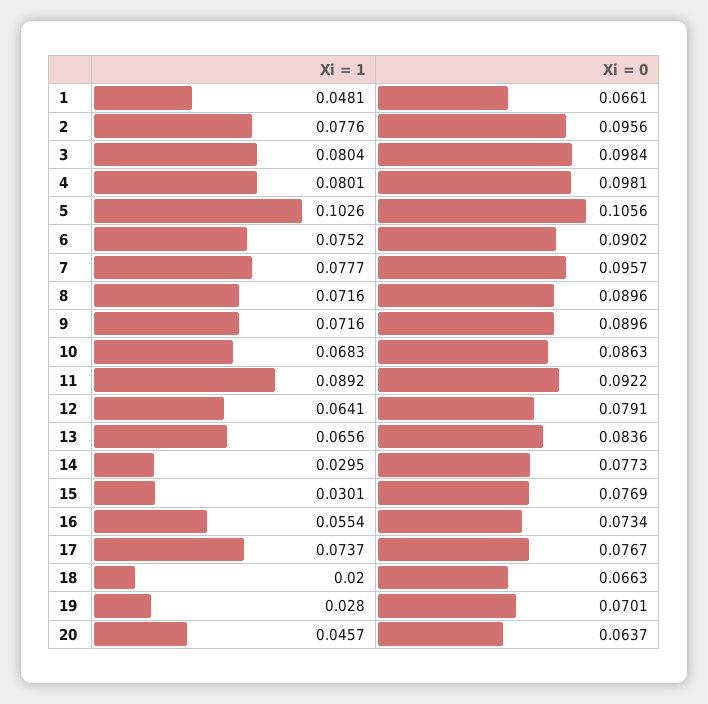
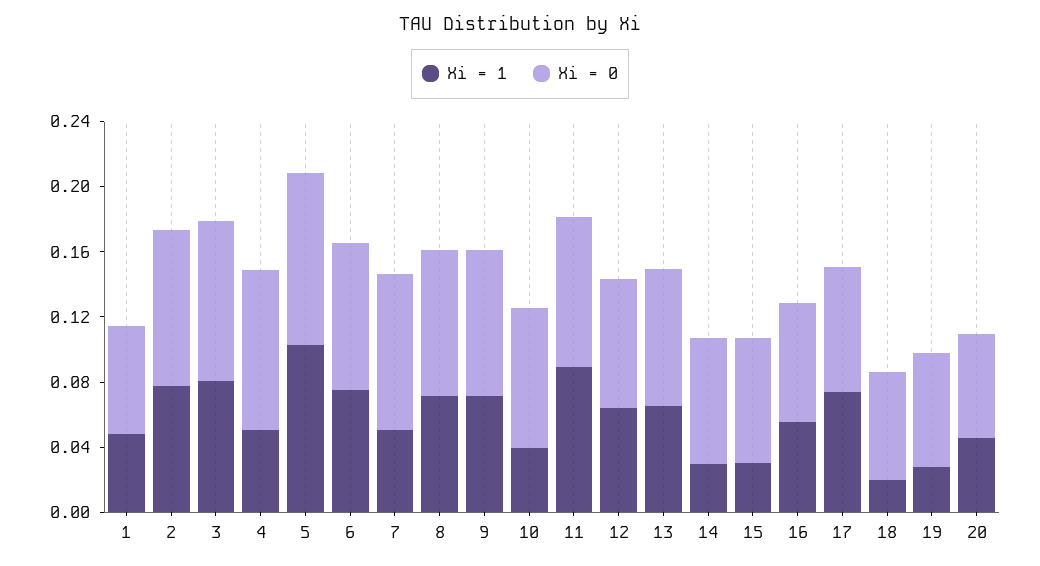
  {
    "Xi = 1": {
      "1": 0.0481,
      "2": 0.0776,
      "3": 0.0804,
-     "4": 0.0801,
+     "4": 0.05,
      "5": 0.1026,
      "6": 0.0752,
-     "7": 0.0777,
+     "7": 0.05,
      "8": 0.0716,
      "9": 0.0716,
-     "10": 0.0683,
+     "10": 0.04,
      "11": 0.0892,
      "12": 0.0641,
      "13": 0.0656,
      "14": 0.0295,
      "15": 0.0301,
      "16": 0.0554,
      "17": 0.0737,
      "18": 0.02,
      "19": 0.028,
      "20": 0.0457
    },
    "Xi = 0": {
      "1": 0.0661,
      "2": 0.0956,
      "3": 0.0984,
      "4": 0.0981,
      "5": 0.1056,
      "6": 0.0902,
      "7": 0.0957,
      "8": 0.0896,
      "9": 0.0896,
      "10": 0.0863,
      "11": 0.0922,
      "12": 0.0791,
      "13": 0.0836,
      "14": 0.0773,
      "15": 0.0769,
      "16": 0.0734,
      "17": 0.0767,
      "18": 0.0663,
      "19": 0.0701,
      "20": 0.0637
    }
  }

